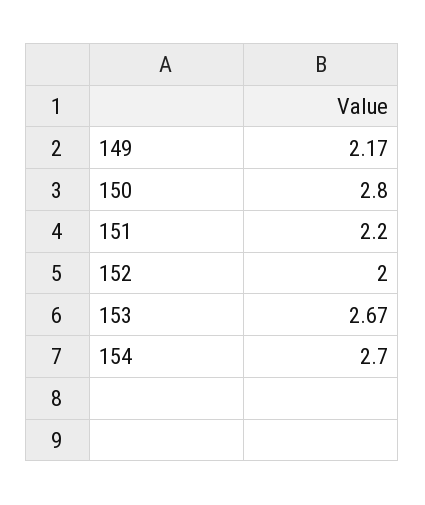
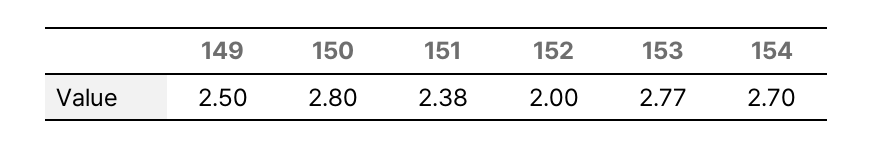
  {
-   "149": 2.17,
+   "149": 2.5,
    "150": 2.8,
-   "151": 2.2,
+   "151": 2.38,
    "152": 2,
-   "153": 2.67,
+   "153": 2.77,
    "154": 2.7
  }

